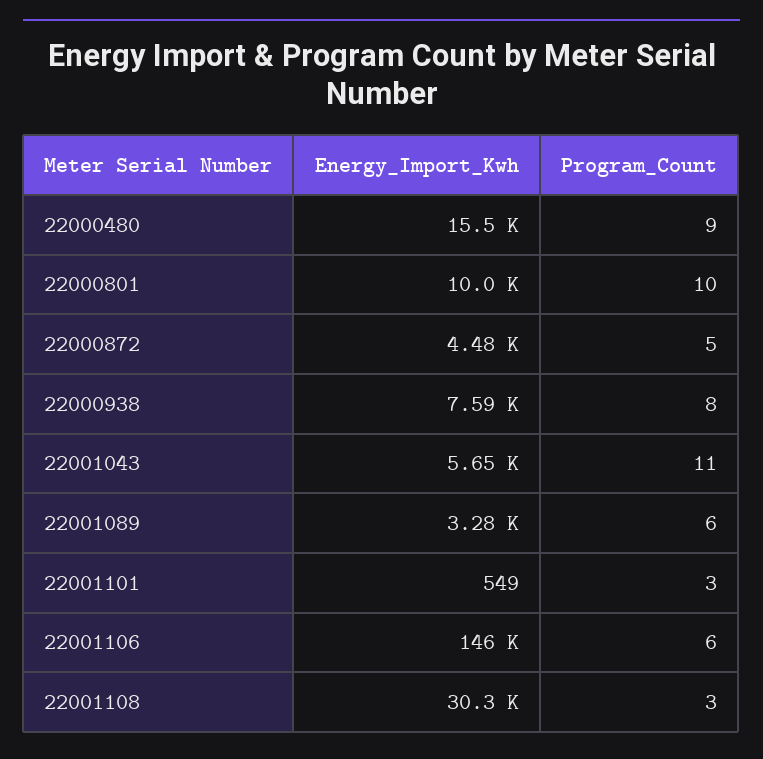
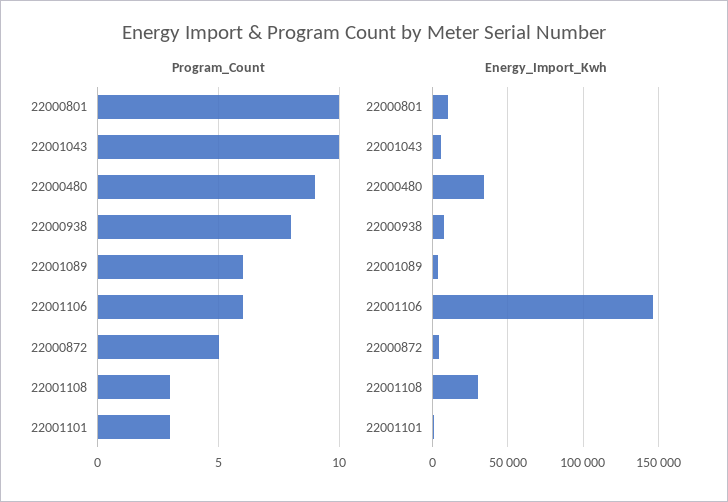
  {
    "Energy_Import_Kwh": {
-     "22000480": 15500,
+     "22000480": 35000,
      "22000801": 10000,
      "22000872": 4480,
      "22000938": 7590,
      "22001043": 5650,
      "22001089": 3280,
      "22001101": 549,
      "22001106": 146000,
      "22001108": 30300
    },
    "Program_Count": {
      "22000480": 9,
      "22000801": 10,
      "22000872": 5,
      "22000938": 8,
-     "22001043": 11,
+     "22001043": 10,
      "22001089": 6,
      "22001101": 3,
      "22001106": 6,
      "22001108": 3
    }
  }

